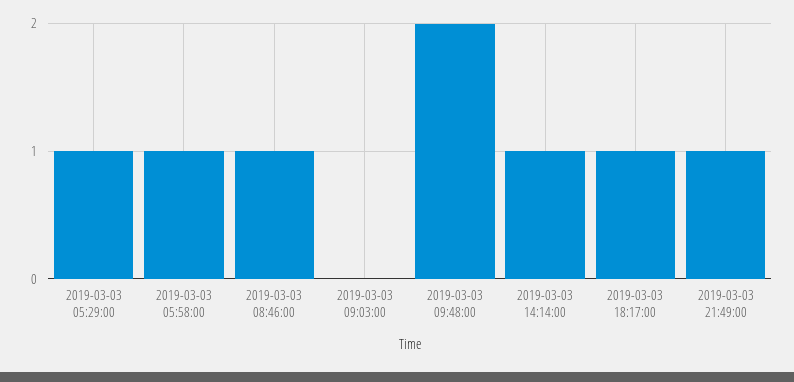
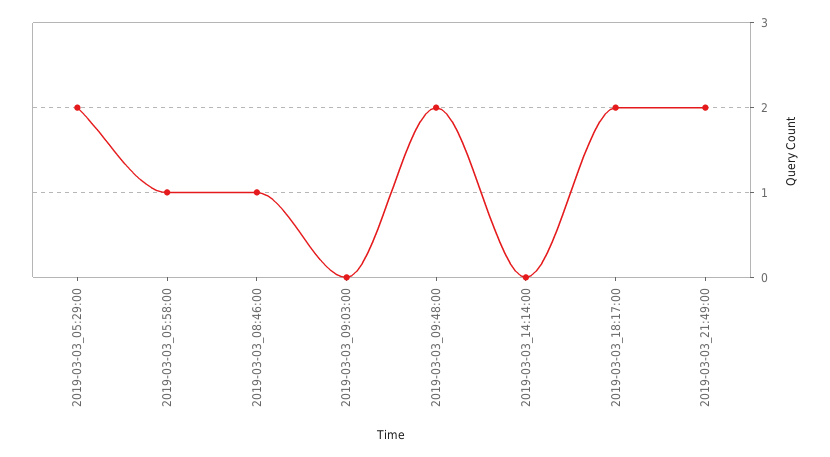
  {
-   "2019-03-03 05:29:00": 1,
+   "2019-03-03 05:29:00": 2,
    "2019-03-03 05:58:00": 1,
    "2019-03-03 08:46:00": 1,
    "2019-03-03 09:03:00": 0,
    "2019-03-03 09:48:00": 2,
-   "2019-03-03 14:14:00": 1,
+   "2019-03-03 14:14:00": 0,
-   "2019-03-03 18:17:00": 1,
+   "2019-03-03 18:17:00": 2,
-   "2019-03-03 21:49:00": 1
+   "2019-03-03 21:49:00": 2
  }

